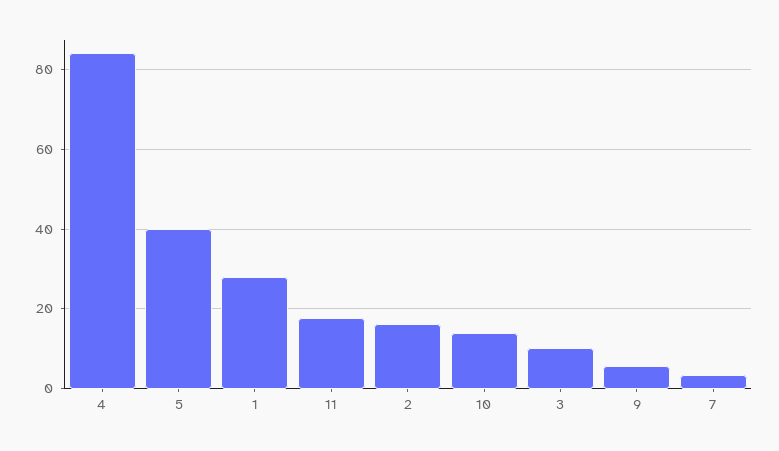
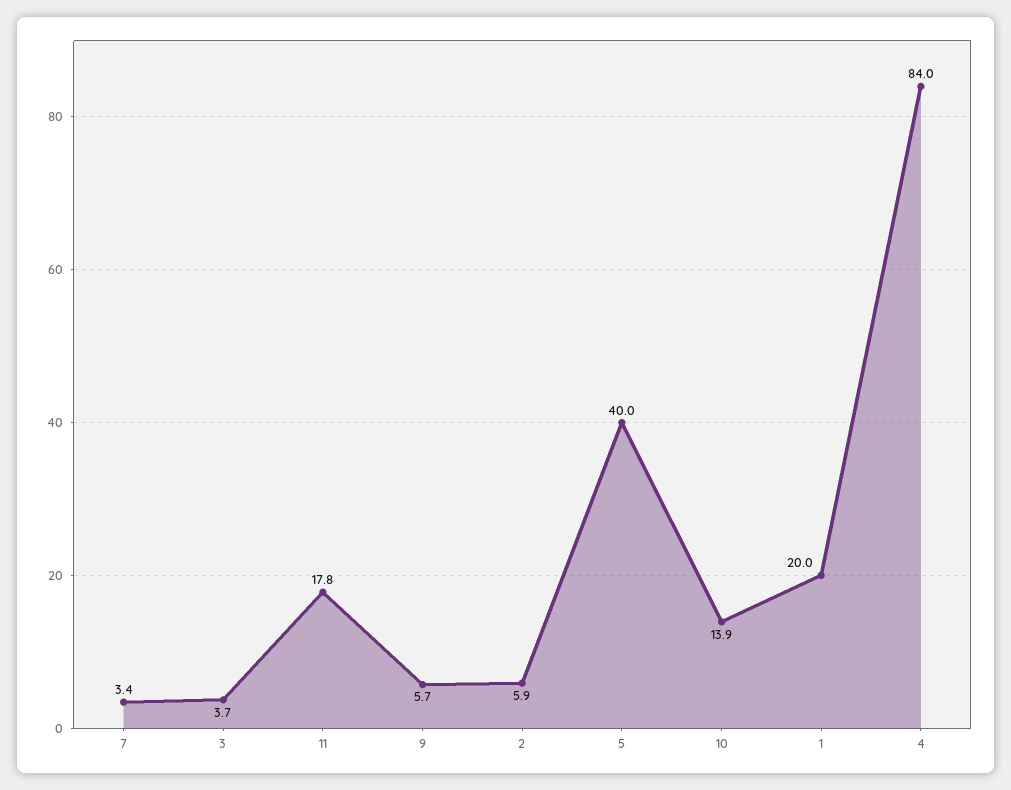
  {
    "4": 84,
    "5": 40,
-   "1": 28,
+   "1": 20,
    "11": 17.8,
-   "2": 16,
+   "2": 5.9,
    "10": 13.9,
-   "3": 10,
+   "3": 3.7,
    "9": 5.7,
    "7": 3.4
  }

